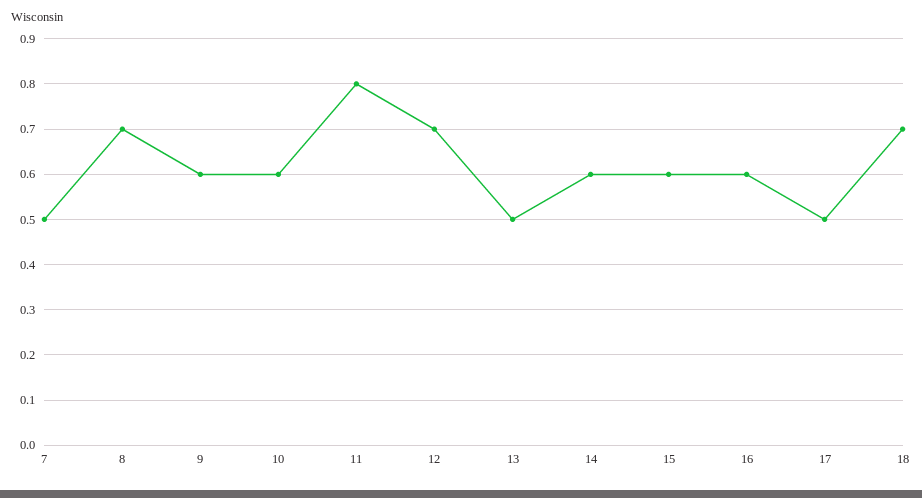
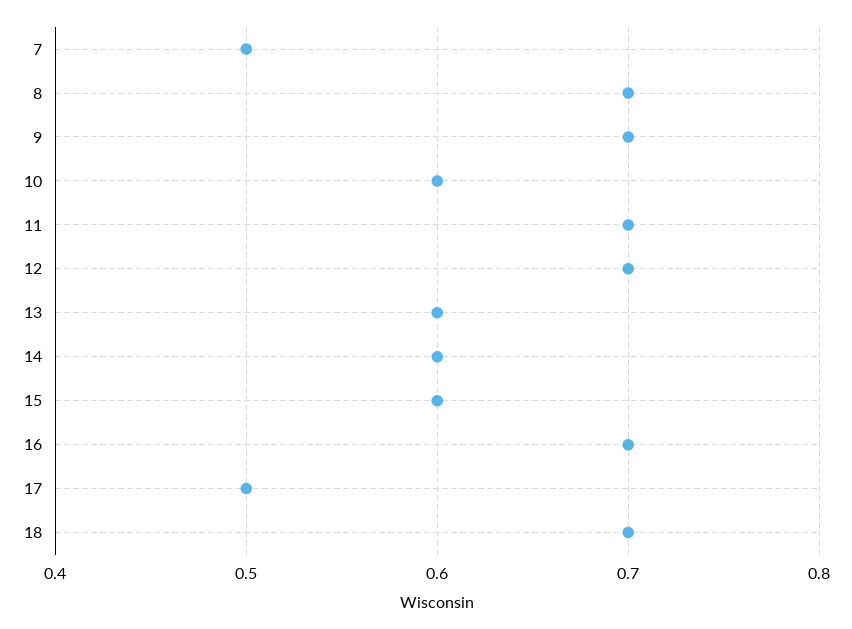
  {
    "7": 0.5,
    "8": 0.7,
-   "9": 0.6,
+   "9": 0.7,
    "10": 0.6,
-   "11": 0.8,
+   "11": 0.7,
    "12": 0.7,
-   "13": 0.5,
+   "13": 0.6,
    "14": 0.6,
    "15": 0.6,
-   "16": 0.6,
+   "16": 0.7,
    "17": 0.5,
    "18": 0.7
  }

